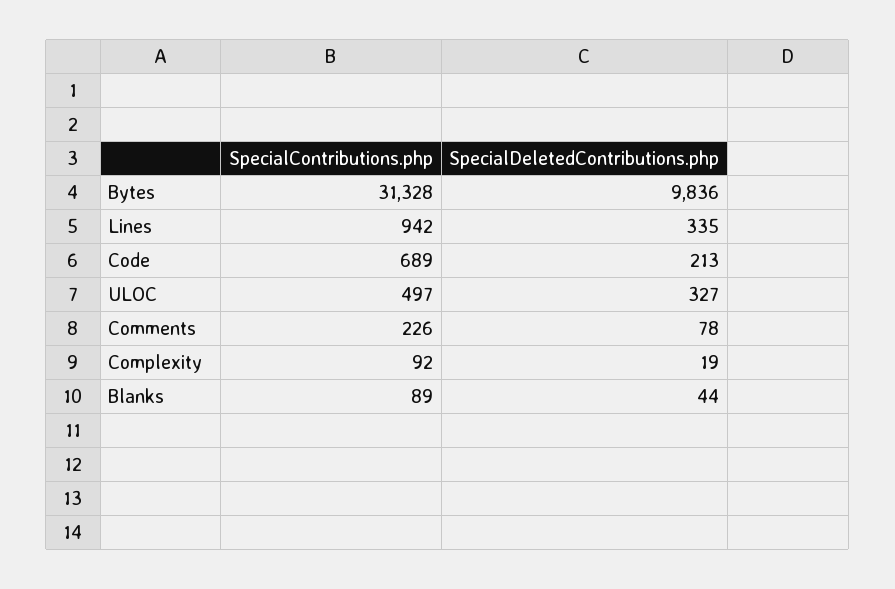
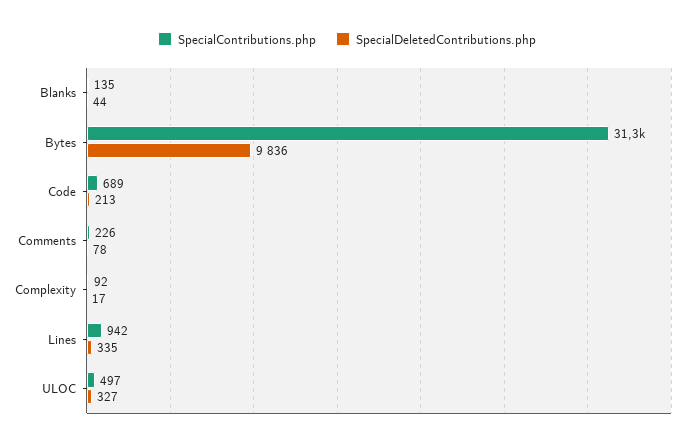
  {
    "SpecialContributions.php": {
      "Bytes": 31328,
      "Lines": 942,
      "Code": 689,
      "ULOC": 497,
      "Comments": 226,
      "Complexity": 92,
-     "Blanks": 89
+     "Blanks": 135
    },
    "SpecialDeletedContributions.php": {
      "Bytes": 9836,
      "Lines": 335,
      "Code": 213,
      "ULOC": 327,
      "Comments": 78,
-     "Complexity": 19,
+     "Complexity": 17,
      "Blanks": 44
    }
  }

